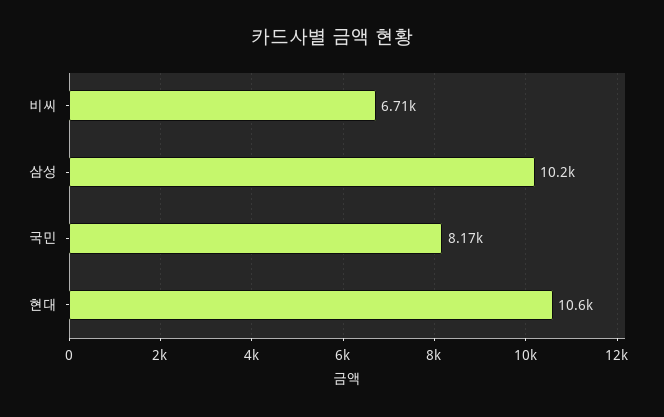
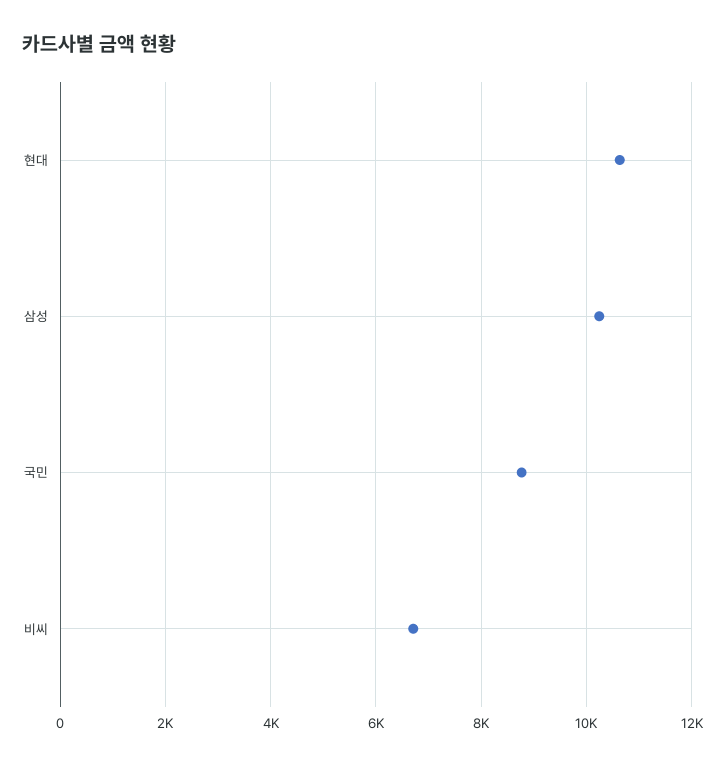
  {
    "비씨": 6710,
    "삼성": 10200,
-   "국민": 8170,
+   "국민": 8800,
    "현대": 10600
  }

